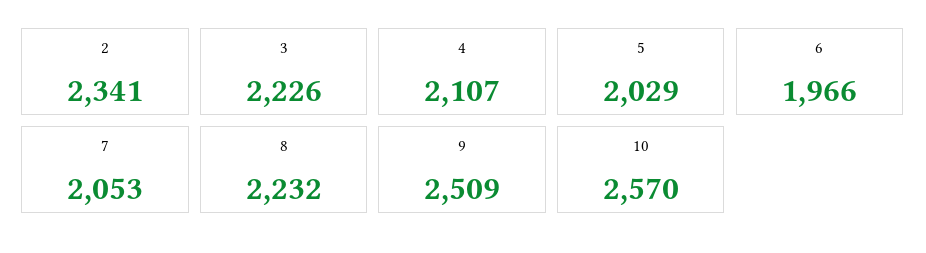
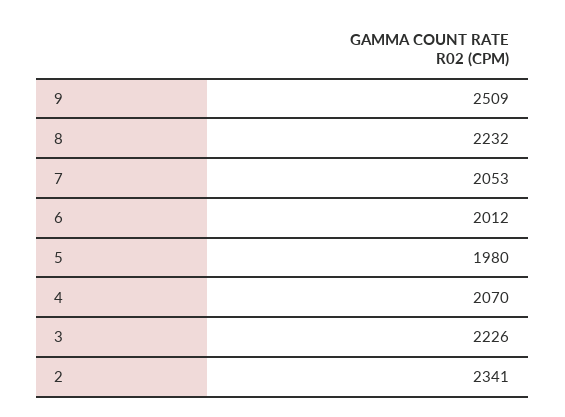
  {
    "2": 2341,
    "3": 2226,
-   "4": 2107,
+   "4": 2070,
-   "5": 2029,
+   "5": 1980,
-   "6": 1966,
+   "6": 2012,
    "7": 2053,
    "8": 2232,
-   "9": 2509,
+   "9": 2509
-   "10": 2570
  }

